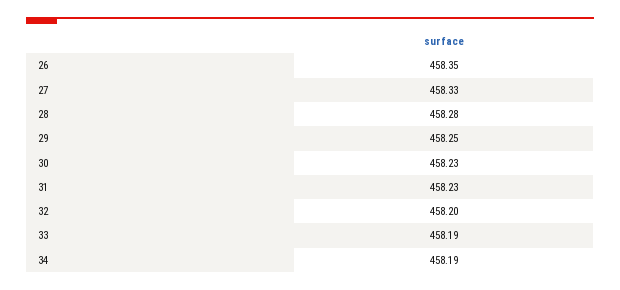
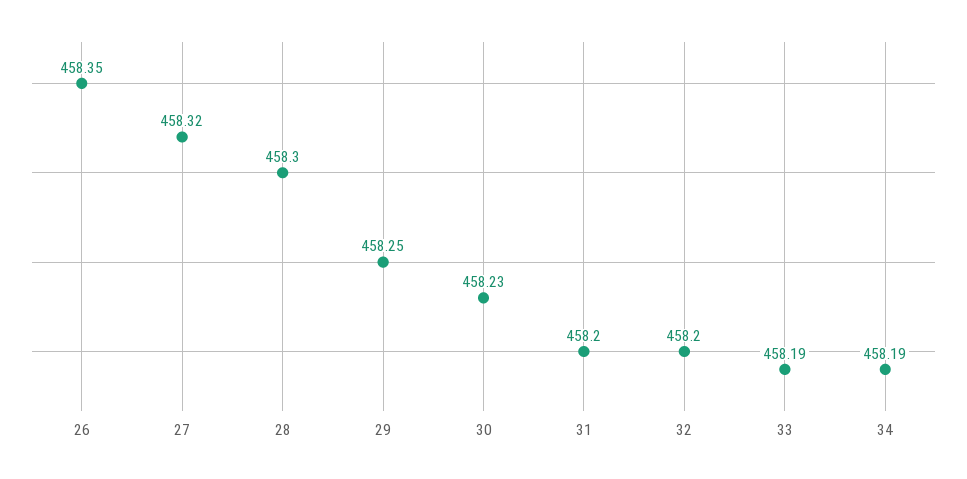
  {
    "26": 458.35,
-   "27": 458.33,
+   "27": 458.32,
-   "28": 458.28,
+   "28": 458.3,
    "29": 458.25,
    "30": 458.23,
-   "31": 458.23,
+   "31": 458.2,
    "32": 458.2,
    "33": 458.19,
    "34": 458.19
  }

